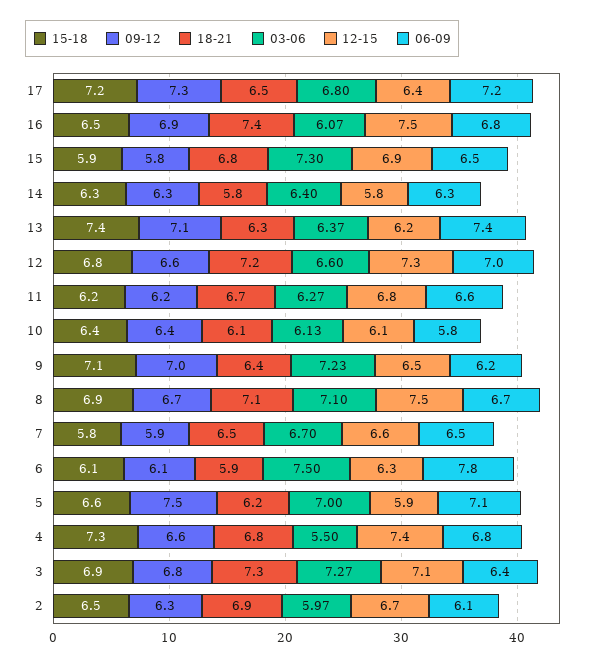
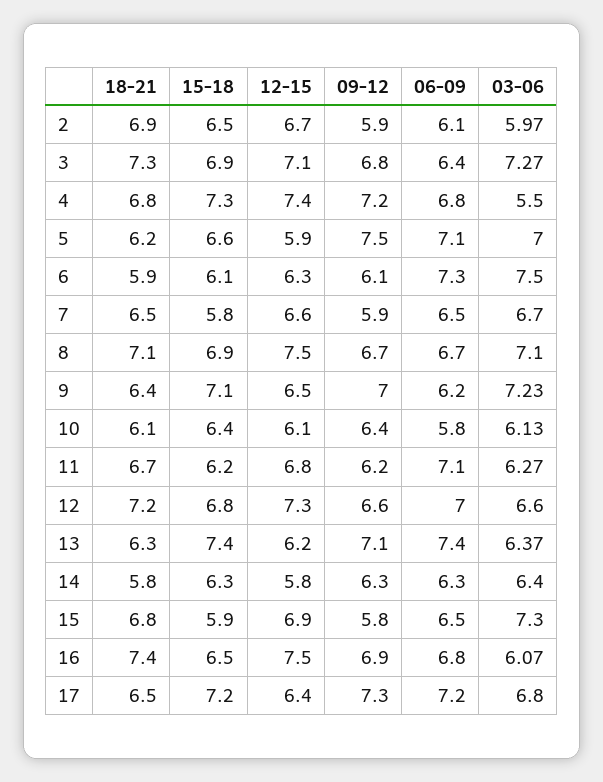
  {
    "15-18": {
      "17": 7.2,
      "16": 6.5,
      "15": 5.9,
      "14": 6.3,
      "13": 7.4,
      "12": 6.8,
      "11": 6.2,
      "10": 6.4,
      "9": 7.1,
      "8": 6.9,
      "7": 5.8,
      "6": 6.1,
      "5": 6.6,
      "4": 7.3,
      "3": 6.9,
      "2": 6.5
    },
    "09-12": {
      "17": 7.3,
      "16": 6.9,
      "15": 5.8,
      "14": 6.3,
      "13": 7.1,
      "12": 6.6,
      "11": 6.2,
      "10": 6.4,
      "9": 7,
      "8": 6.7,
      "7": 5.9,
      "6": 6.1,
      "5": 7.5,
-     "4": 6.6,
+     "4": 7.2,
      "3": 6.8,
-     "2": 6.3
+     "2": 5.9
    },
    "18-21": {
      "17": 6.5,
      "16": 7.4,
      "15": 6.8,
      "14": 5.8,
      "13": 6.3,
      "12": 7.2,
      "11": 6.7,
      "10": 6.1,
      "9": 6.4,
      "8": 7.1,
      "7": 6.5,
      "6": 5.9,
      "5": 6.2,
      "4": 6.8,
      "3": 7.3,
      "2": 6.9
    },
    "03-06": {
      "17": 6.8,
      "16": 6.07,
      "15": 7.3,
      "14": 6.4,
      "13": 6.37,
      "12": 6.6,
      "11": 6.27,
      "10": 6.13,
      "9": 7.23,
      "8": 7.1,
      "7": 6.7,
      "6": 7.5,
      "5": 7,
      "4": 5.5,
      "3": 7.27,
      "2": 5.97
    },
    "12-15": {
      "17": 6.4,
      "16": 7.5,
      "15": 6.9,
      "14": 5.8,
      "13": 6.2,
      "12": 7.3,
      "11": 6.8,
      "10": 6.1,
      "9": 6.5,
      "8": 7.5,
      "7": 6.6,
      "6": 6.3,
      "5": 5.9,
      "4": 7.4,
      "3": 7.1,
      "2": 6.7
    },
    "06-09": {
      "17": 7.2,
      "16": 6.8,
      "15": 6.5,
      "14": 6.3,
      "13": 7.4,
      "12": 7,
-     "11": 6.6,
+     "11": 7.1,
      "10": 5.8,
      "9": 6.2,
      "8": 6.7,
      "7": 6.5,
-     "6": 7.8,
+     "6": 7.3,
      "5": 7.1,
      "4": 6.8,
      "3": 6.4,
      "2": 6.1
    }
  }

